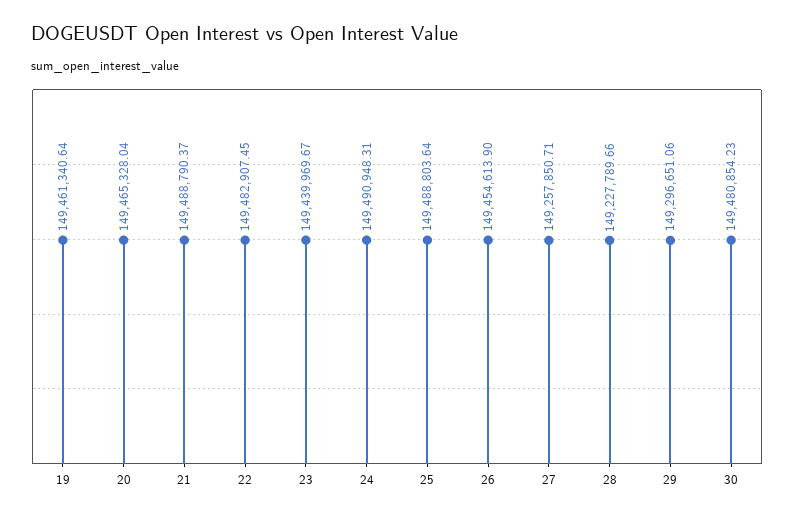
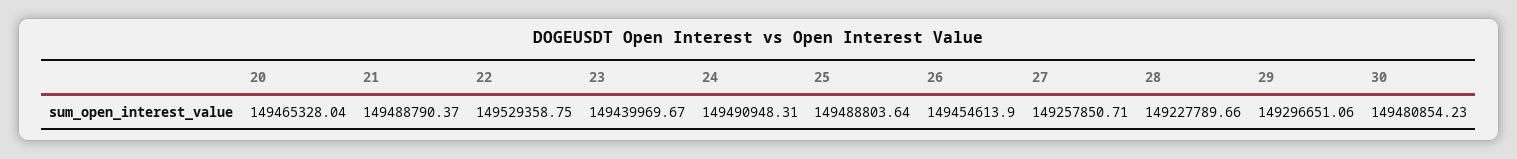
  {
-   "19": 149461340.64,
    "20": 149465328.04,
    "21": 149488790.37,
-   "22": 149482907.45,
+   "22": 149529358.75,
    "23": 149439969.67,
    "24": 149490948.31,
    "25": 149488803.64,
    "26": 149454613.9,
    "27": 149257850.71,
    "28": 149227789.66,
    "29": 149296651.06,
    "30": 149480854.23
  }

